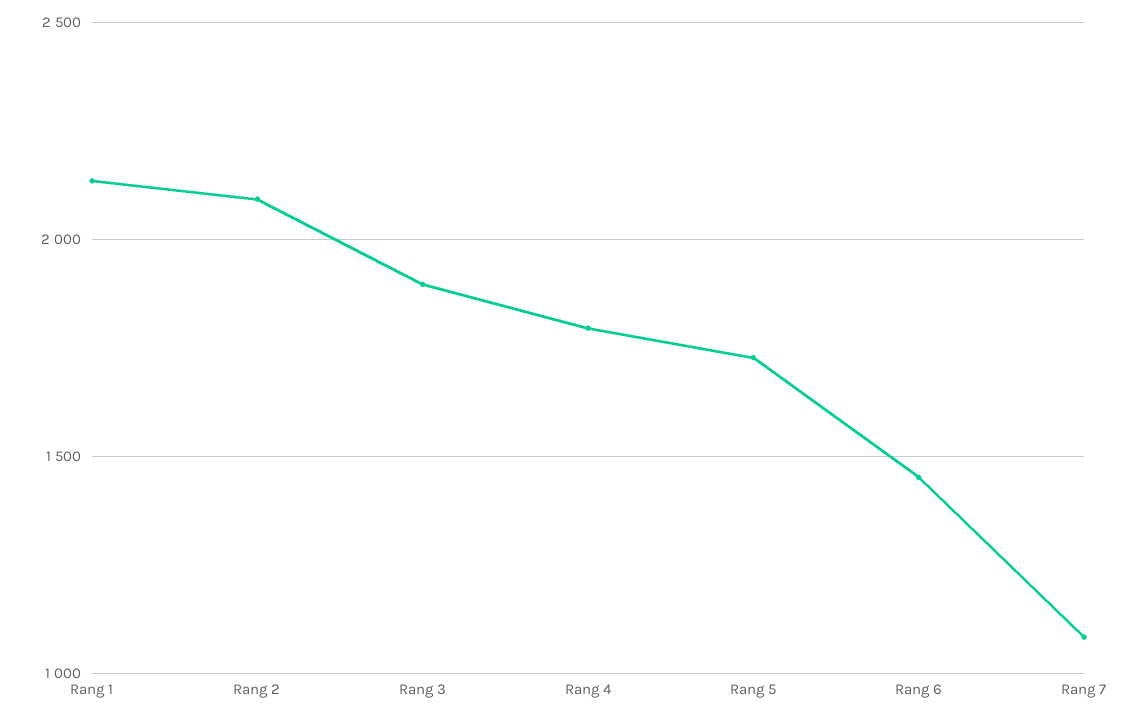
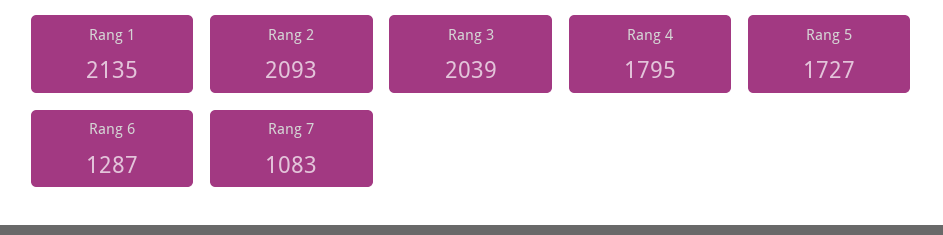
  {
    "Rang 1": 2135,
    "Rang 2": 2093,
-   "Rang 3": 1900,
+   "Rang 3": 2039,
    "Rang 4": 1795,
    "Rang 5": 1727,
-   "Rang 6": 1450,
+   "Rang 6": 1287,
    "Rang 7": 1083
  }

